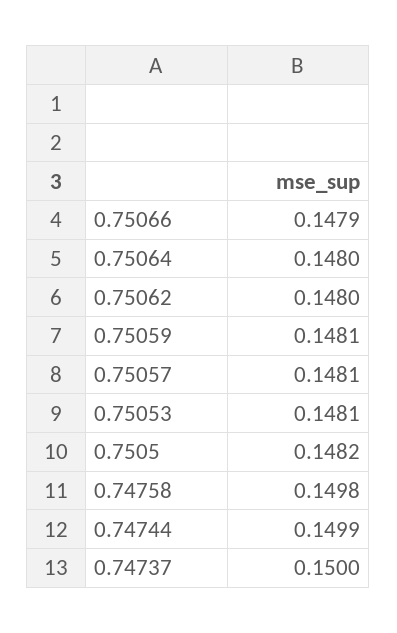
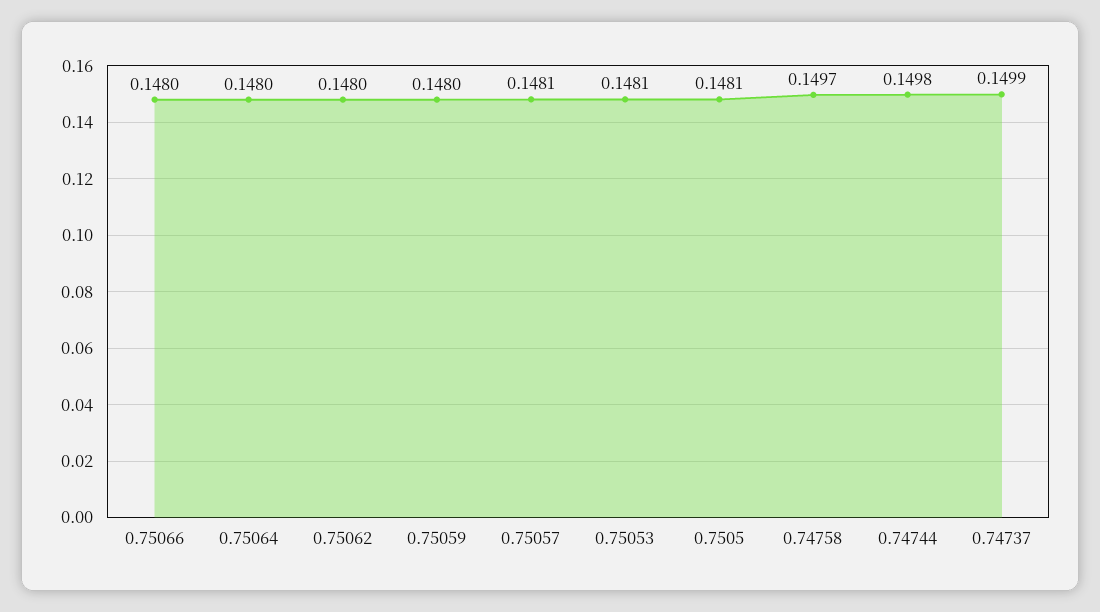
  {
-   "0.75066": 0.1479,
+   "0.75066": 0.148,
    "0.75064": 0.148,
    "0.75062": 0.148,
-   "0.75059": 0.1481,
+   "0.75059": 0.148,
    "0.75057": 0.1481,
    "0.75053": 0.1481,
-   "0.7505": 0.1482,
+   "0.7505": 0.1481,
-   "0.74758": 0.1498,
+   "0.74758": 0.1497,
-   "0.74744": 0.1499,
+   "0.74744": 0.1498,
-   "0.74737": 0.15
+   "0.74737": 0.1499
  }

